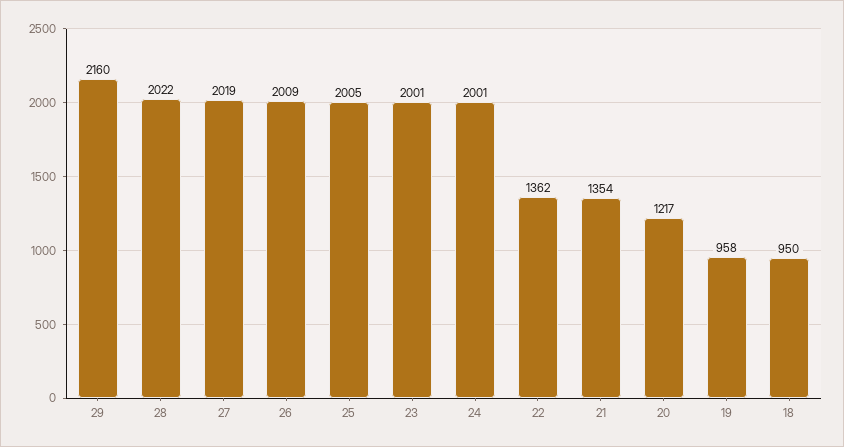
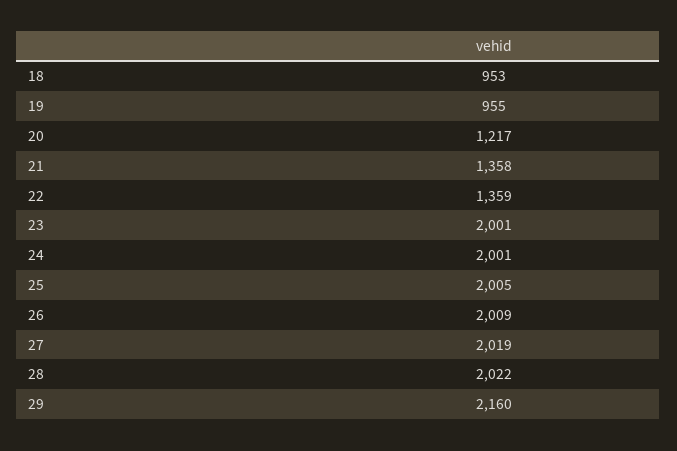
  {
    "29": 2160,
    "28": 2022,
    "27": 2019,
    "26": 2009,
    "25": 2005,
    "23": 2001,
    "24": 2001,
-   "22": 1362,
+   "22": 1359,
-   "21": 1354,
+   "21": 1358,
    "20": 1217,
-   "19": 958,
+   "19": 955,
-   "18": 950
+   "18": 953
  }

